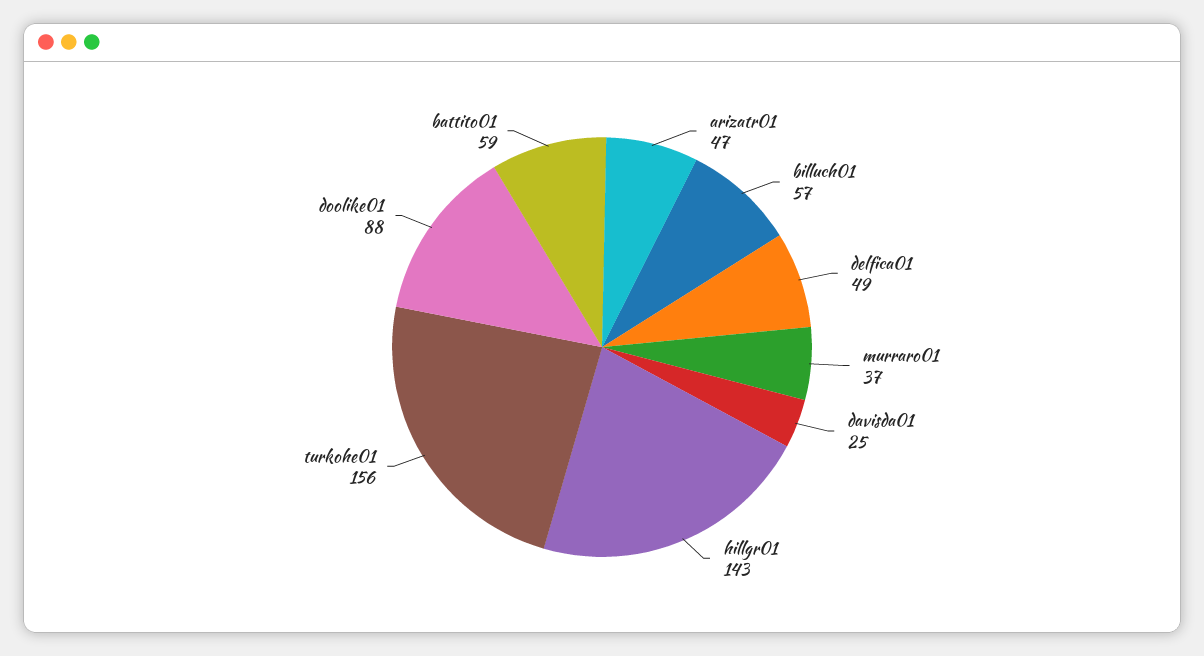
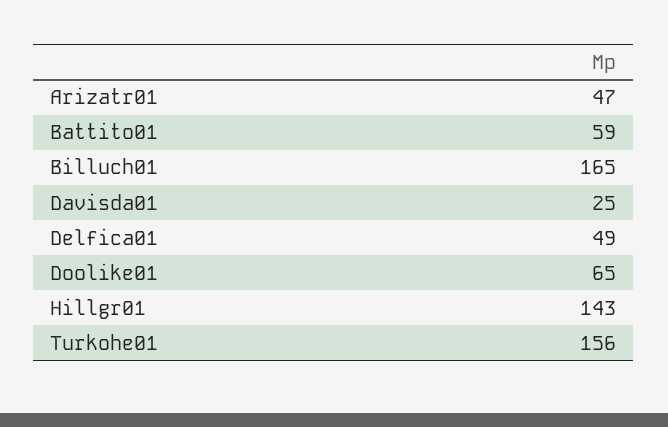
  {
    "arizatr01": 47,
-   "billuch01": 57,
+   "billuch01": 165,
    "delfica01": 49,
-   "murraro01": 37,
    "davisda01": 25,
    "hillgr01": 143,
    "turkohe01": 156,
-   "doolike01": 88,
+   "doolike01": 65,
    "battito01": 59
  }

